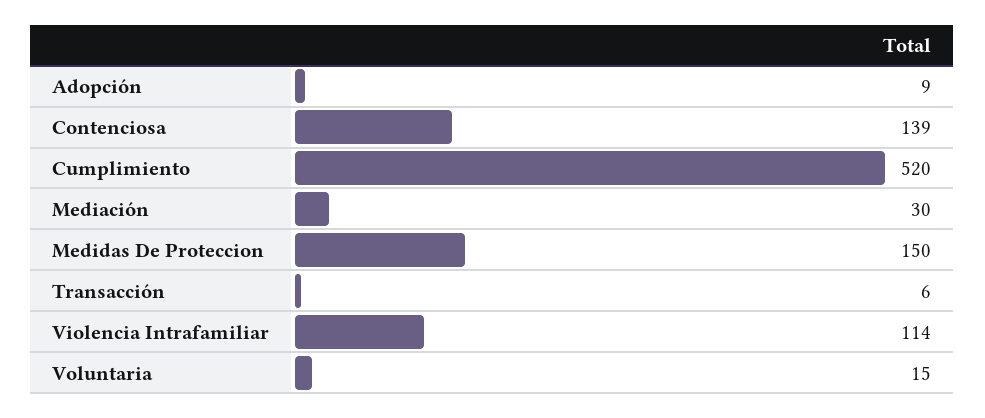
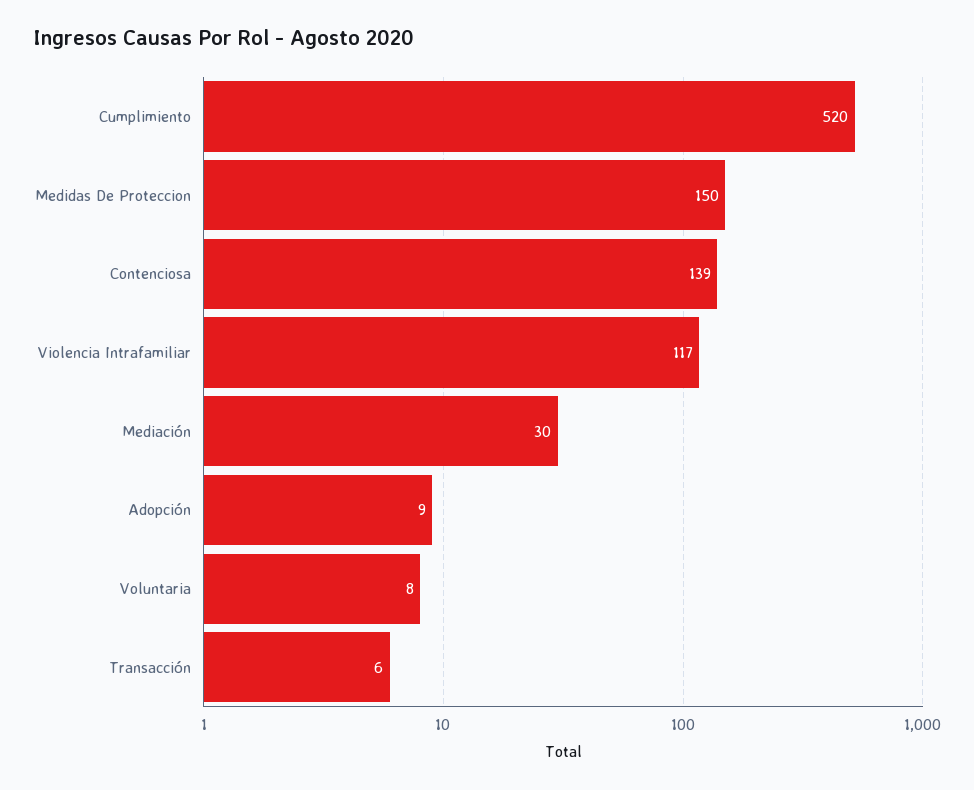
  {
    "Adopción": 9,
    "Contenciosa": 139,
    "Cumplimiento": 520,
    "Mediación": 30,
    "Medidas De Proteccion": 150,
    "Transacción": 6,
-   "Violencia Intrafamiliar": 114,
+   "Violencia Intrafamiliar": 117,
-   "Voluntaria": 15
+   "Voluntaria": 8
  }

